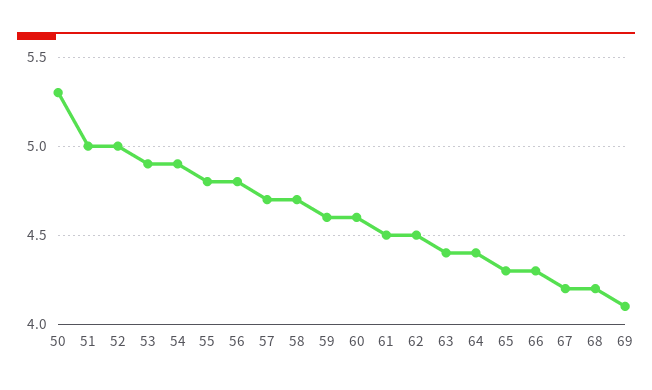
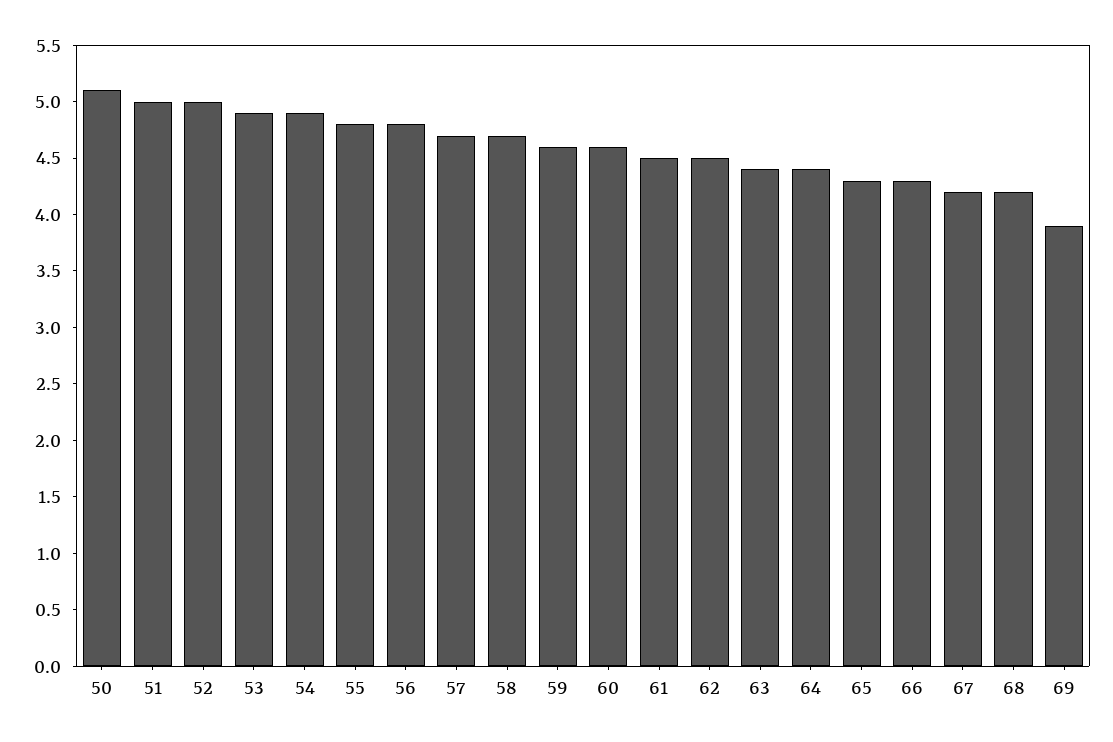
  {
-   "50": 5.3,
+   "50": 5.1,
    "51": 5,
    "52": 5,
    "53": 4.9,
    "54": 4.9,
    "55": 4.8,
    "56": 4.8,
    "57": 4.7,
    "58": 4.7,
    "59": 4.6,
    "60": 4.6,
    "61": 4.5,
    "62": 4.5,
    "63": 4.4,
    "64": 4.4,
    "65": 4.3,
    "66": 4.3,
    "67": 4.2,
    "68": 4.2,
-   "69": 4.1
+   "69": 3.9
  }

